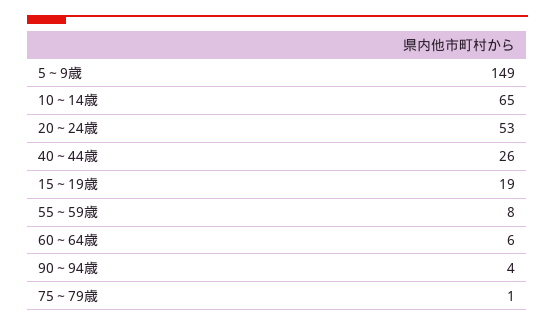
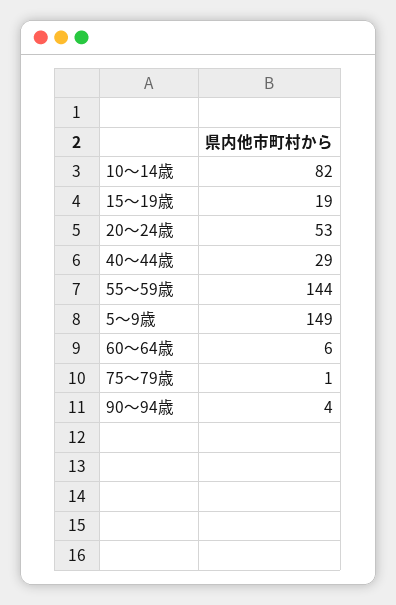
  {
    "5～9歳": 149,
-   "10～14歳": 65,
+   "10～14歳": 82,
    "20～24歳": 53,
-   "40～44歳": 26,
+   "40～44歳": 29,
    "15～19歳": 19,
-   "55～59歳": 8,
+   "55～59歳": 144,
    "60～64歳": 6,
    "90～94歳": 4,
    "75～79歳": 1
  }

